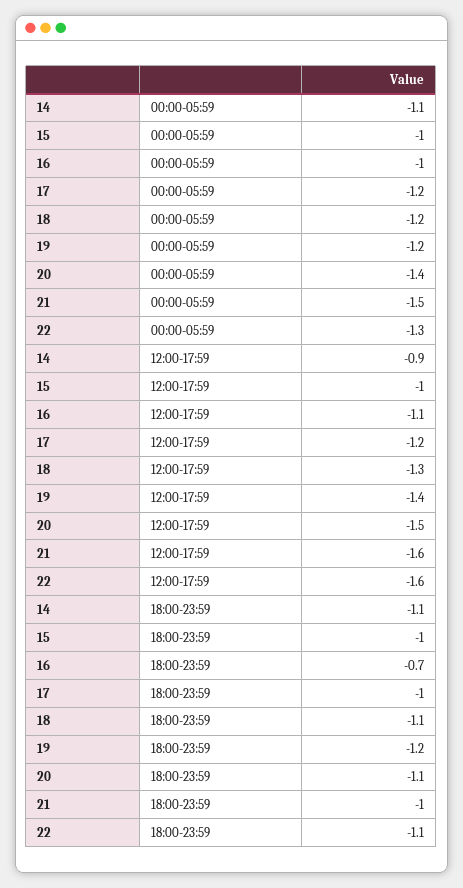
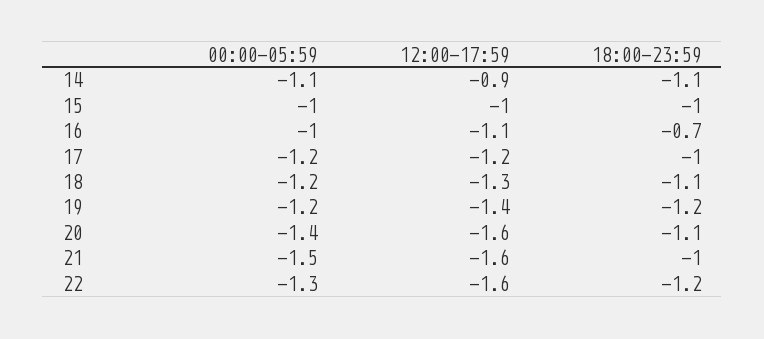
  {
    "14": {
      "00:00-05:59": -1.1,
      "12:00-17:59": -0.9,
      "18:00-23:59": -1.1
    },
    "15": {
      "00:00-05:59": -1,
      "12:00-17:59": -1,
      "18:00-23:59": -1
    },
    "16": {
      "00:00-05:59": -1,
      "12:00-17:59": -1.1,
      "18:00-23:59": -0.7
    },
    "17": {
      "00:00-05:59": -1.2,
      "12:00-17:59": -1.2,
      "18:00-23:59": -1
    },
    "18": {
      "00:00-05:59": -1.2,
      "12:00-17:59": -1.3,
      "18:00-23:59": -1.1
    },
    "19": {
      "00:00-05:59": -1.2,
      "12:00-17:59": -1.4,
      "18:00-23:59": -1.2
    },
    "20": {
      "00:00-05:59": -1.4,
-     "12:00-17:59": -1.5,
+     "12:00-17:59": -1.6,
      "18:00-23:59": -1.1
    },
    "21": {
      "00:00-05:59": -1.5,
      "12:00-17:59": -1.6,
      "18:00-23:59": -1
    },
    "22": {
      "00:00-05:59": -1.3,
      "12:00-17:59": -1.6,
-     "18:00-23:59": -1.1
+     "18:00-23:59": -1.2
    }
  }

